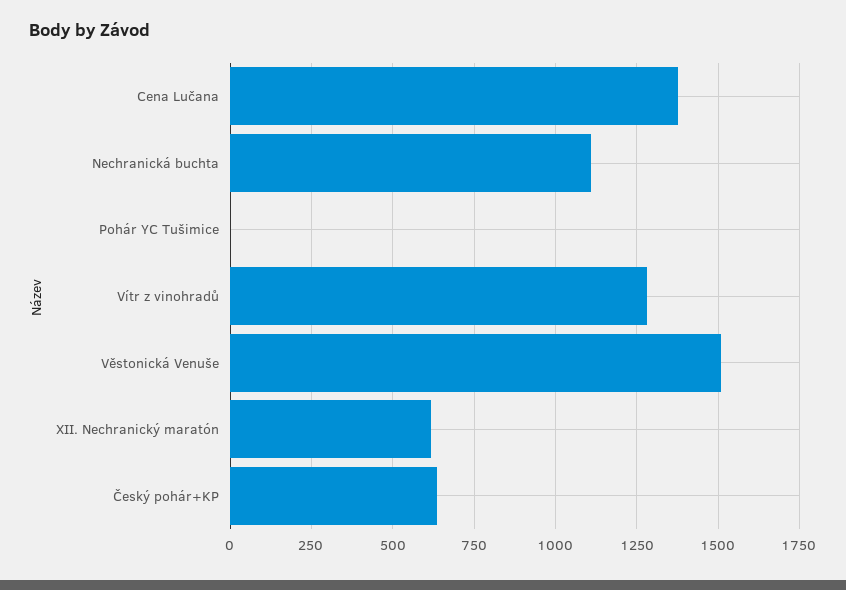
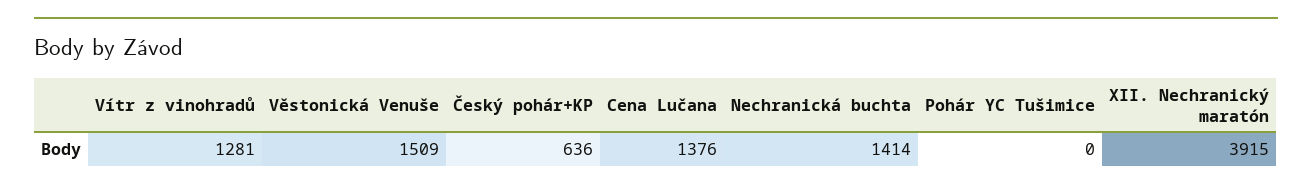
  {
    "Cena Lučana": 1376,
-   "Nechranická buchta": 1100,
+   "Nechranická buchta": 1414,
    "Pohár YC Tušimice": 0,
    "Vítr z vinohradů": 1281,
    "Věstonická Venuše": 1509,
-   "XII. Nechranický maratón": 625,
+   "XII. Nechranický maratón": 3915,
    "Český pohár+KP": 636
  }

